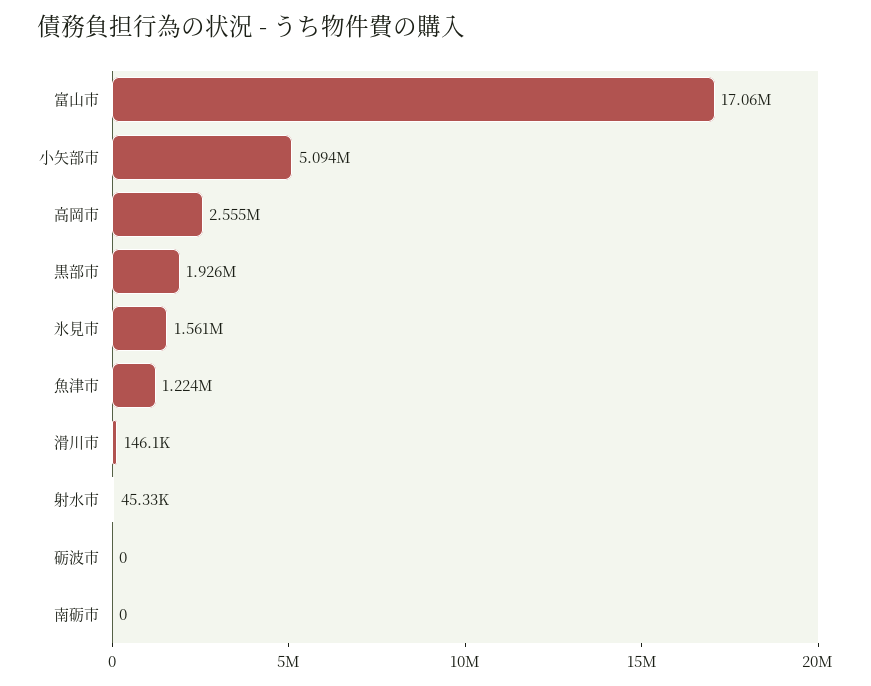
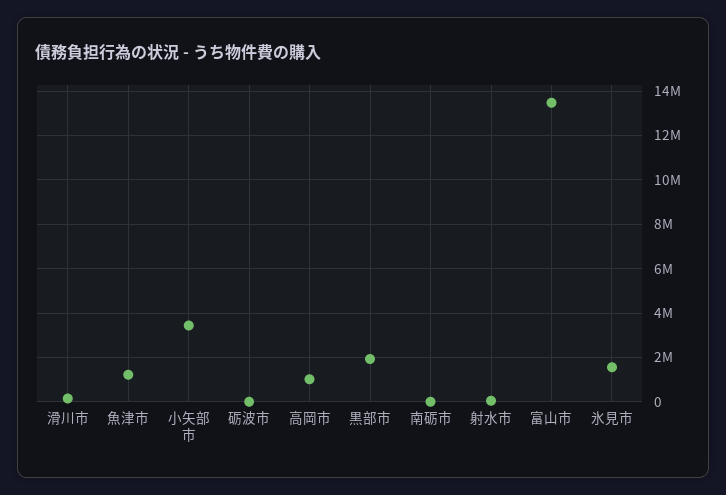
  {
-   "富山市": 17060000,
+   "富山市": 13500000,
-   "小矢部市": 5094000,
+   "小矢部市": 3500000,
-   "高岡市": 2555000,
+   "高岡市": 1000000,
    "黒部市": 1926000,
    "氷見市": 1561000,
    "魚津市": 1224000,
    "滑川市": 146100,
    "射水市": 45330,
    "砺波市": 0,
    "南砺市": 0
  }

